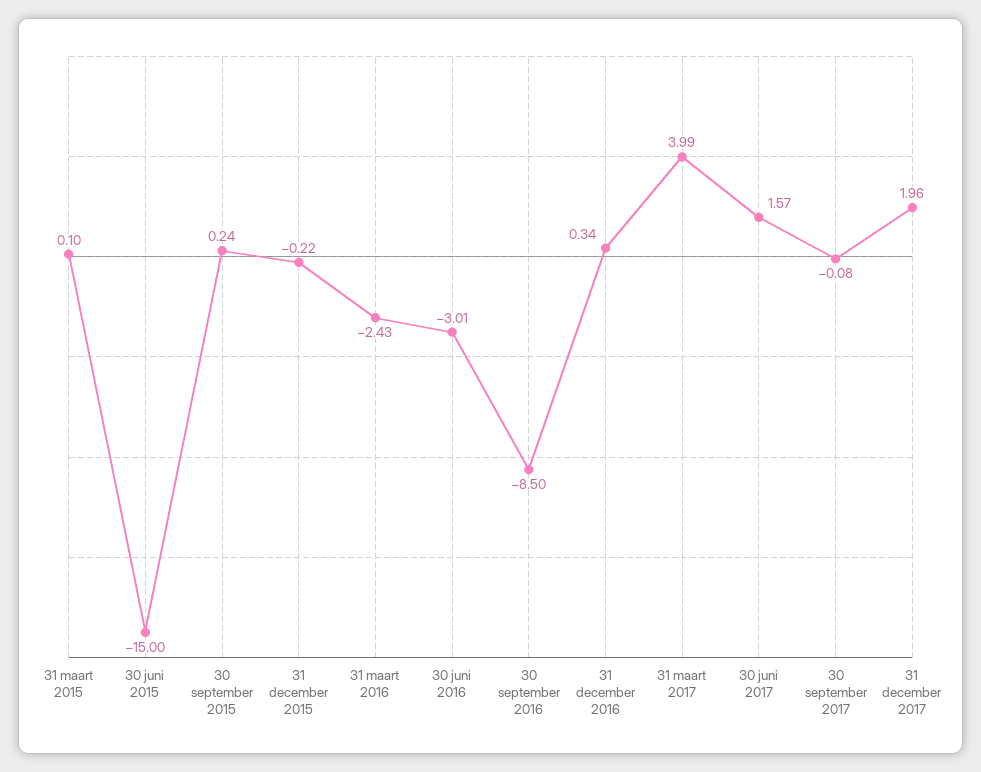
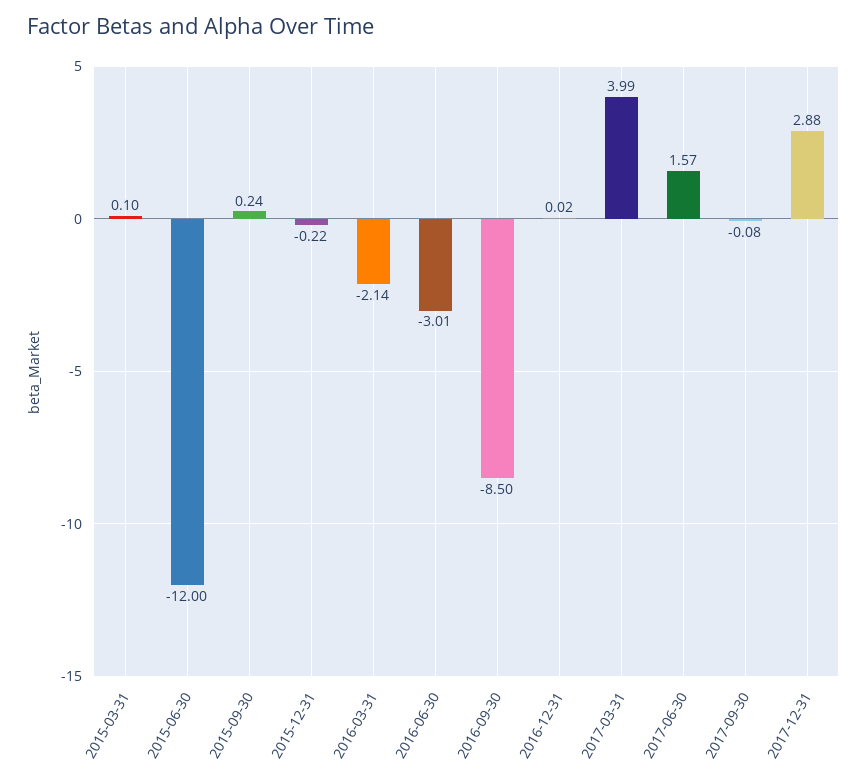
  {
    "31 maart 2015": 0.1,
-   "30 juni 2015": -15,
+   "30 juni 2015": -12,
    "30 september 2015": 0.24,
    "31 december 2015": -0.22,
-   "31 maart 2016": -2.43,
+   "31 maart 2016": -2.14,
    "30 juni 2016": -3.01,
    "30 september 2016": -8.5,
-   "31 december 2016": 0.34,
+   "31 december 2016": 0.02,
    "31 maart 2017": 3.99,
    "30 juni 2017": 1.57,
    "30 september 2017": -0.08,
-   "31 december 2017": 1.96
+   "31 december 2017": 2.88
  }

